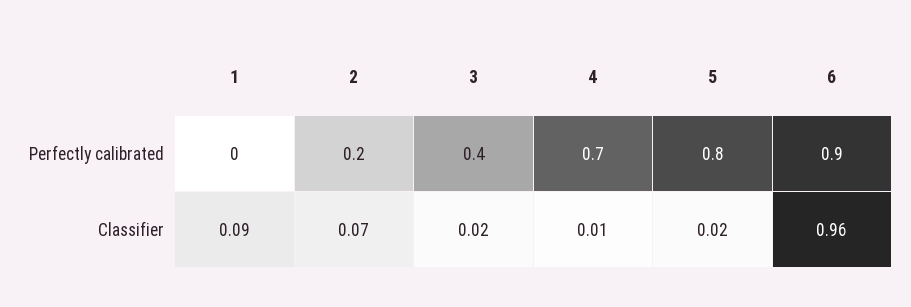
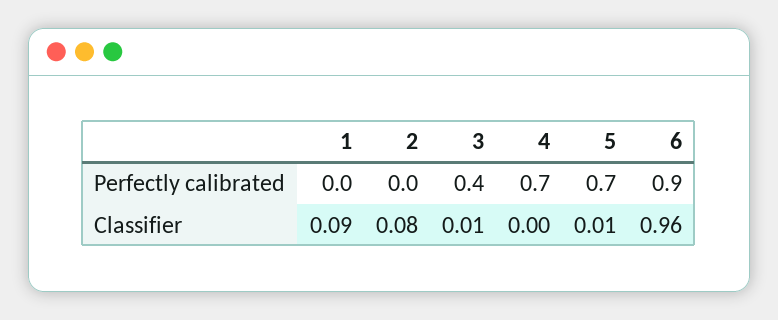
  {
    "1": {
      "Perfectly calibrated": 0,
      "Classifier": 0.09
    },
    "2": {
-     "Perfectly calibrated": 0.2,
+     "Perfectly calibrated": 0,
-     "Classifier": 0.07
+     "Classifier": 0.08
    },
    "3": {
      "Perfectly calibrated": 0.4,
-     "Classifier": 0.02
+     "Classifier": 0.01
    },
    "4": {
      "Perfectly calibrated": 0.7,
-     "Classifier": 0.01
+     "Classifier": 0
    },
    "5": {
-     "Perfectly calibrated": 0.8,
+     "Perfectly calibrated": 0.7,
-     "Classifier": 0.02
+     "Classifier": 0.01
    },
    "6": {
      "Perfectly calibrated": 0.9,
      "Classifier": 0.96
    }
  }

